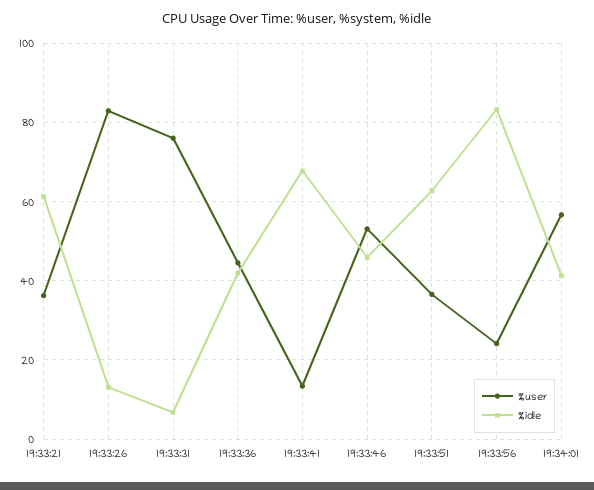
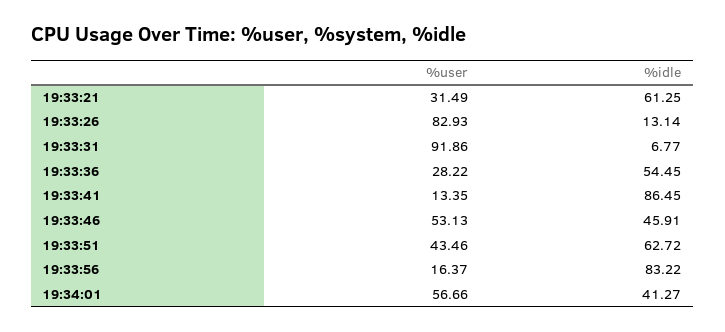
  {
    "%user": {
-     "19:33:21": 36,
+     "19:33:21": 31.49,
      "19:33:26": 82.93,
-     "19:33:31": 76,
+     "19:33:31": 91.86,
-     "19:33:36": 44,
+     "19:33:36": 28.22,
      "19:33:41": 13.35,
      "19:33:46": 53.13,
-     "19:33:51": 36,
+     "19:33:51": 43.46,
-     "19:33:56": 24,
+     "19:33:56": 16.37,
      "19:34:01": 56.66
    },
    "%idle": {
      "19:33:21": 61.25,
      "19:33:26": 13.14,
      "19:33:31": 6.77,
-     "19:33:36": 42,
+     "19:33:36": 54.45,
-     "19:33:41": 68,
+     "19:33:41": 86.45,
      "19:33:46": 45.91,
      "19:33:51": 62.72,
      "19:33:56": 83.22,
      "19:34:01": 41.27
    }
  }

